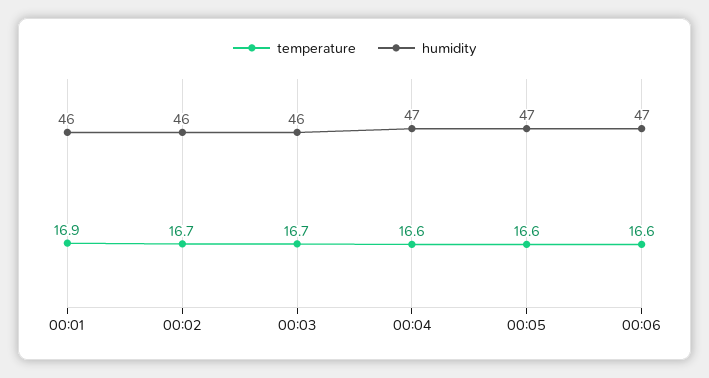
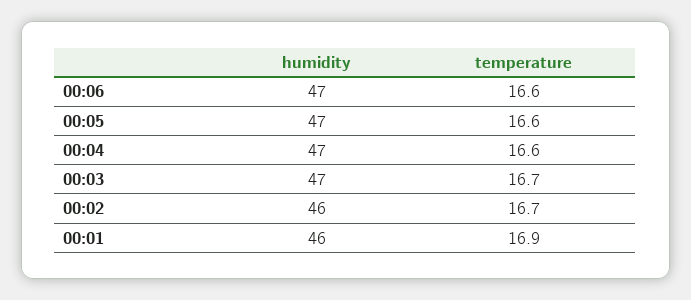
  {
    "temperature": {
      "00:01": 16.9,
      "00:02": 16.7,
      "00:03": 16.7,
      "00:04": 16.6,
      "00:05": 16.6,
      "00:06": 16.6
    },
    "humidity": {
      "00:01": 46,
      "00:02": 46,
-     "00:03": 46,
+     "00:03": 47,
      "00:04": 47,
      "00:05": 47,
      "00:06": 47
    }
  }

